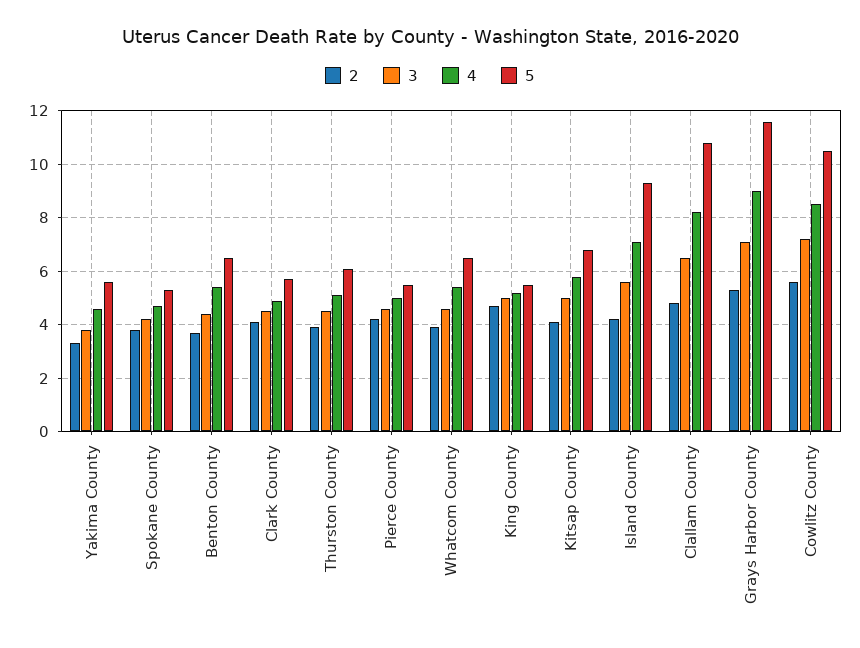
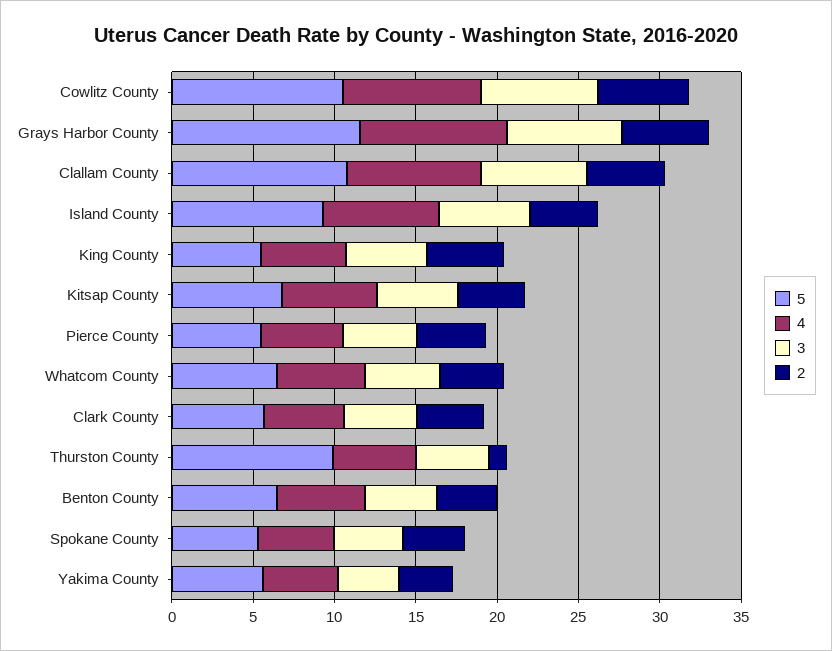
  {
    "2": {
      "Yakima County": 3.5,
      "Spokane County": 4,
      "Benton County": 3.5,
      "Clark County": 4,
-     "Thurston County": 4,
+     "Thurston County": 1,
      "Pierce County": 4,
      "Whatcom County": 4,
      "King County": 4.5,
      "Kitsap County": 4,
      "Island County": 4,
      "Clallam County": 5,
      "Grays Harbor County": 5.5,
      "Cowlitz County": 5.5
    },
    "3": {
      "Yakima County": 4,
      "Spokane County": 4,
      "Benton County": 4.5,
      "Clark County": 4.5,
      "Thurston County": 4.5,
      "Pierce County": 4.5,
      "Whatcom County": 4.5,
      "King County": 5,
      "Kitsap County": 5,
      "Island County": 5.5,
      "Clallam County": 6.5,
      "Grays Harbor County": 7,
      "Cowlitz County": 7
    },
    "4": {
      "Yakima County": 4.5,
      "Spokane County": 4.5,
      "Benton County": 5.5,
      "Clark County": 5,
      "Thurston County": 5,
      "Pierce County": 5,
      "Whatcom County": 5.5,
      "King County": 5,
      "Kitsap County": 6,
      "Island County": 7,
      "Clallam County": 8,
      "Grays Harbor County": 9,
      "Cowlitz County": 8.5
    },
    "5": {
      "Yakima County": 5.5,
      "Spokane County": 5.5,
      "Benton County": 6.5,
      "Clark County": 5.5,
-     "Thurston County": 6,
+     "Thurston County": 10,
      "Pierce County": 5.5,
      "Whatcom County": 6.5,
      "King County": 5.5,
      "Kitsap County": 7,
      "Island County": 9.5,
      "Clallam County": 11,
      "Grays Harbor County": 11.5,
      "Cowlitz County": 10.5
    }
  }

